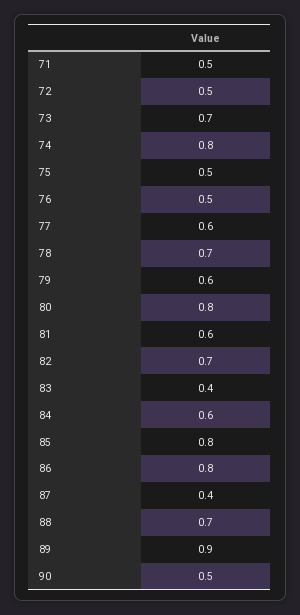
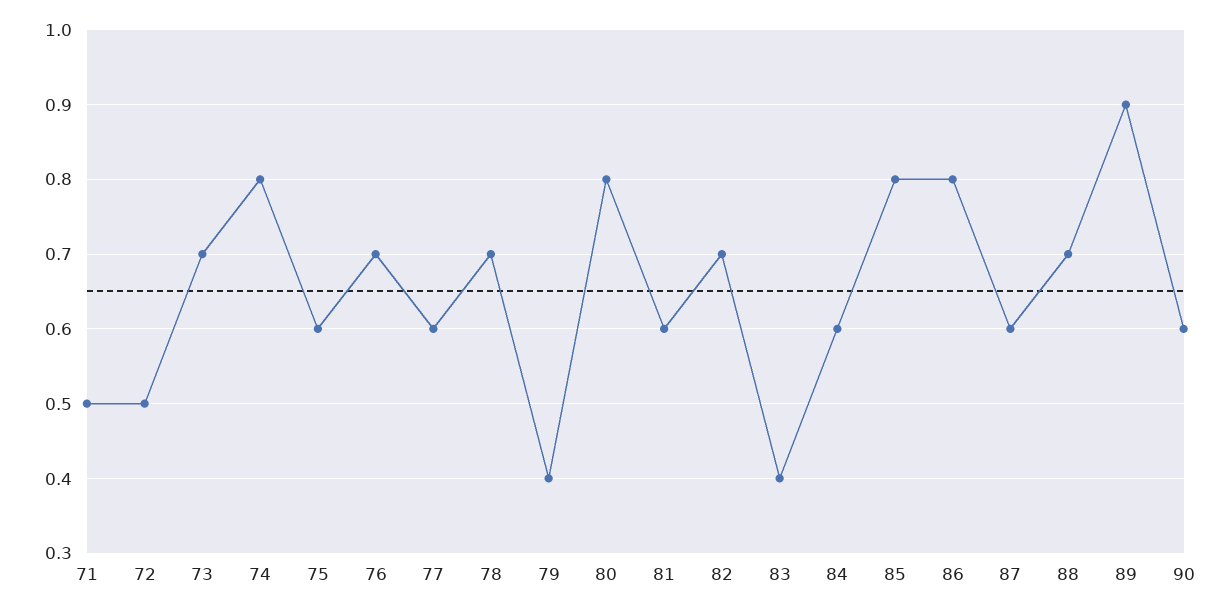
  {
    "71": 0.5,
    "72": 0.5,
    "73": 0.7,
    "74": 0.8,
-   "75": 0.5,
+   "75": 0.6,
-   "76": 0.5,
+   "76": 0.7,
    "77": 0.6,
    "78": 0.7,
-   "79": 0.6,
+   "79": 0.4,
    "80": 0.8,
    "81": 0.6,
    "82": 0.7,
    "83": 0.4,
    "84": 0.6,
    "85": 0.8,
    "86": 0.8,
-   "87": 0.4,
+   "87": 0.6,
    "88": 0.7,
    "89": 0.9,
-   "90": 0.5
+   "90": 0.6
  }

